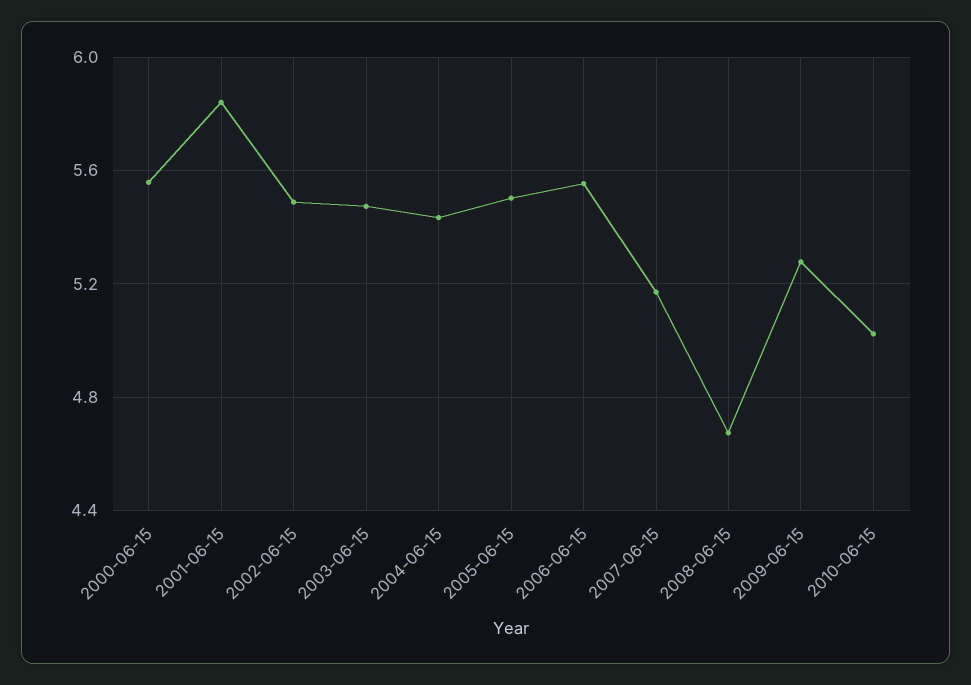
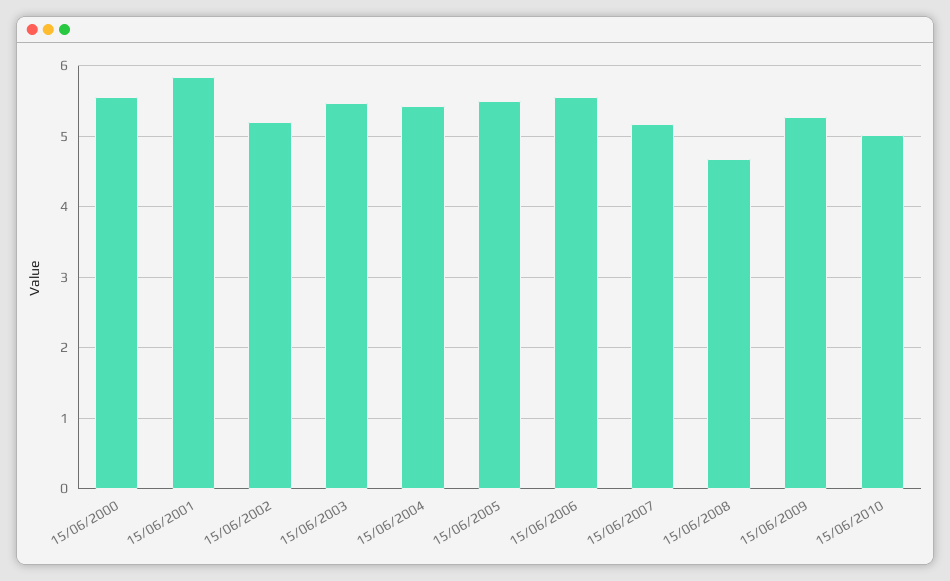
  {
    "2000-06-15": 5.55,
    "2001-06-15": 5.85,
-   "2002-06-15": 5.5,
+   "2002-06-15": 5.2,
    "2003-06-15": 5.45,
    "2004-06-15": 5.45,
    "2005-06-15": 5.5,
    "2006-06-15": 5.55,
    "2007-06-15": 5.15,
    "2008-06-15": 4.65,
    "2009-06-15": 5.3,
    "2010-06-15": 5
  }

